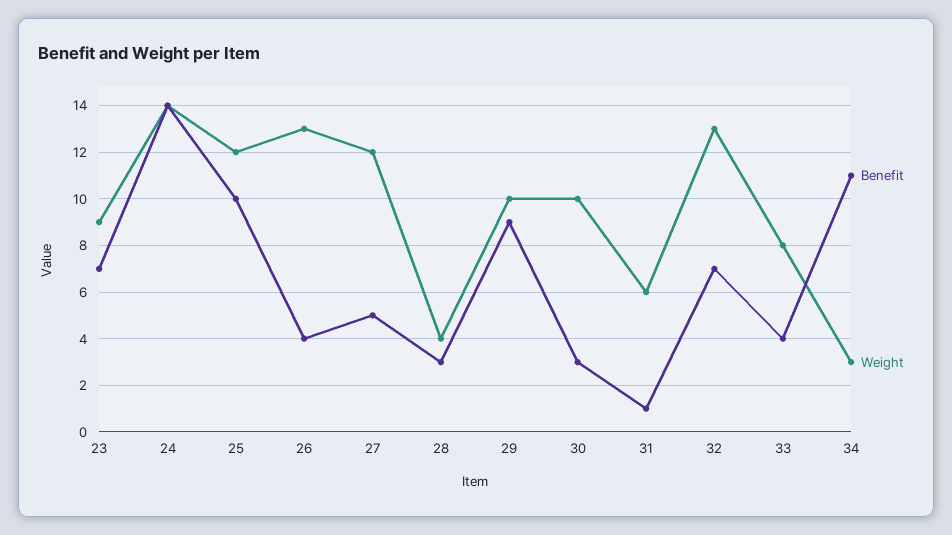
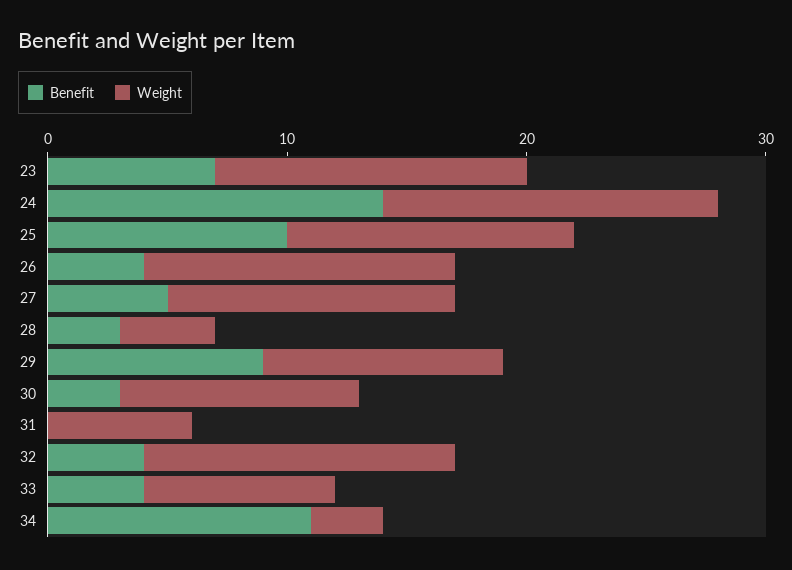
  {
    "Benefit": {
      "23": 7,
      "24": 14,
      "25": 10,
      "26": 4,
      "27": 5,
      "28": 3,
      "29": 9,
      "30": 3,
-     "31": 1,
+     "31": 0,
-     "32": 7,
+     "32": 4,
      "33": 4,
      "34": 11
    },
    "Weight": {
-     "23": 9,
+     "23": 13,
      "24": 14,
      "25": 12,
      "26": 13,
      "27": 12,
      "28": 4,
      "29": 10,
      "30": 10,
      "31": 6,
      "32": 13,
      "33": 8,
      "34": 3
    }
  }

